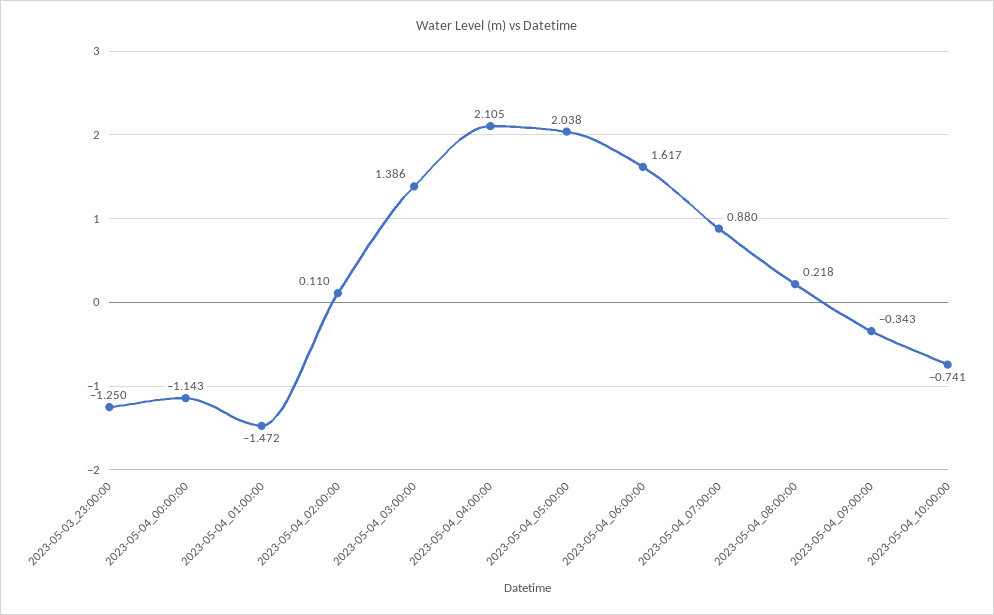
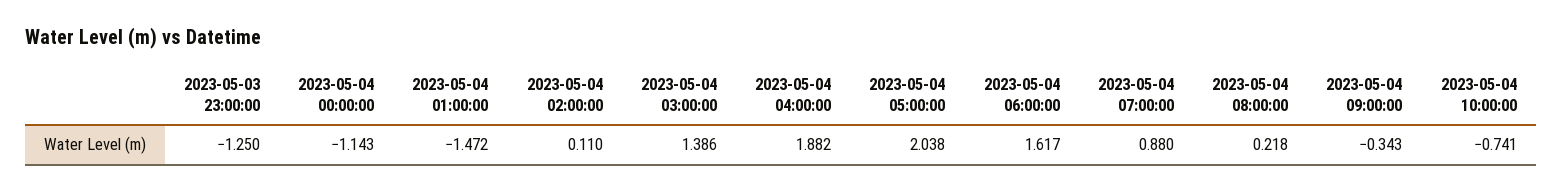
  {
    "2023-05-03_23:00:00": -1.25,
    "2023-05-04_00:00:00": -1.143,
    "2023-05-04_01:00:00": -1.472,
    "2023-05-04_02:00:00": 0.11,
    "2023-05-04_03:00:00": 1.386,
-   "2023-05-04_04:00:00": 2.105,
+   "2023-05-04_04:00:00": 1.882,
    "2023-05-04_05:00:00": 2.038,
    "2023-05-04_06:00:00": 1.617,
    "2023-05-04_07:00:00": 0.88,
    "2023-05-04_08:00:00": 0.218,
    "2023-05-04_09:00:00": -0.343,
    "2023-05-04_10:00:00": -0.741
  }

